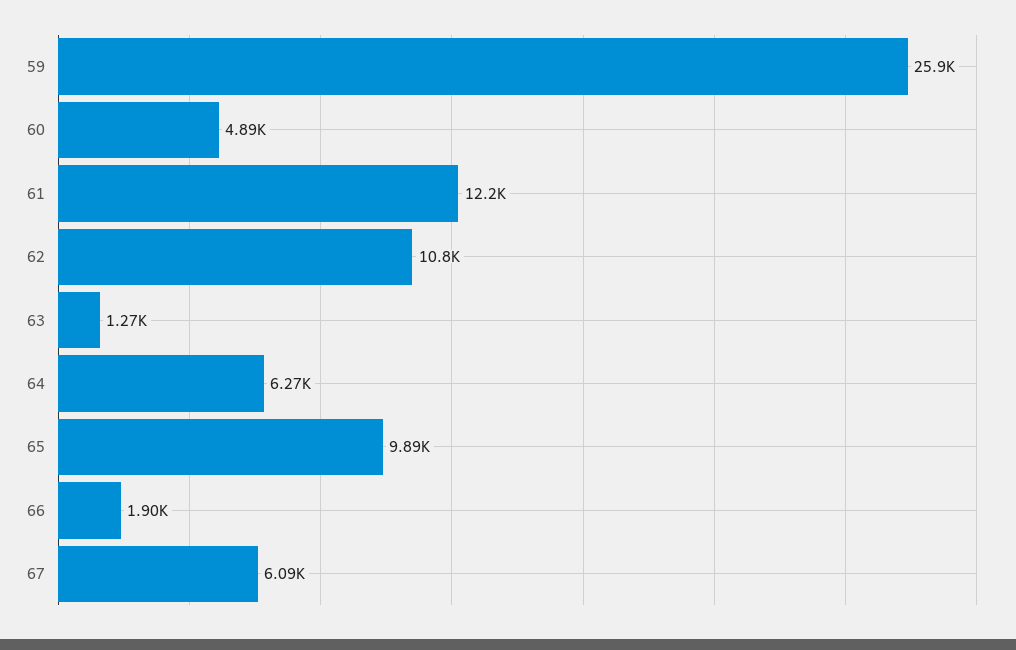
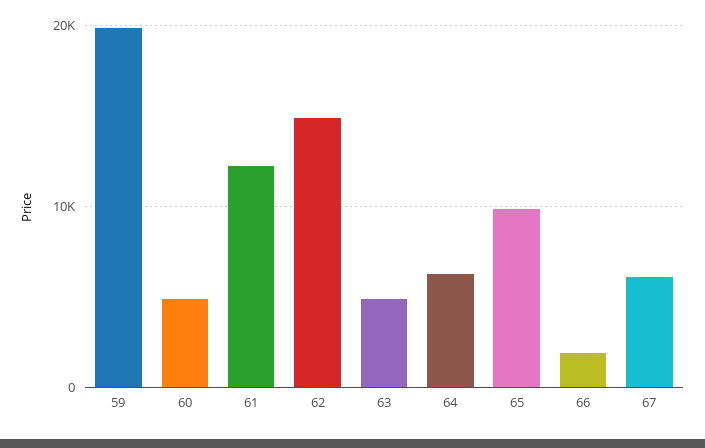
  {
-   "59": 25900,
+   "59": 20000,
    "60": 4890,
    "61": 12200,
-   "62": 10800,
+   "62": 15000,
-   "63": 1270,
+   "63": 5000,
    "64": 6270,
    "65": 9890,
    "66": 1900,
    "67": 6090
  }

